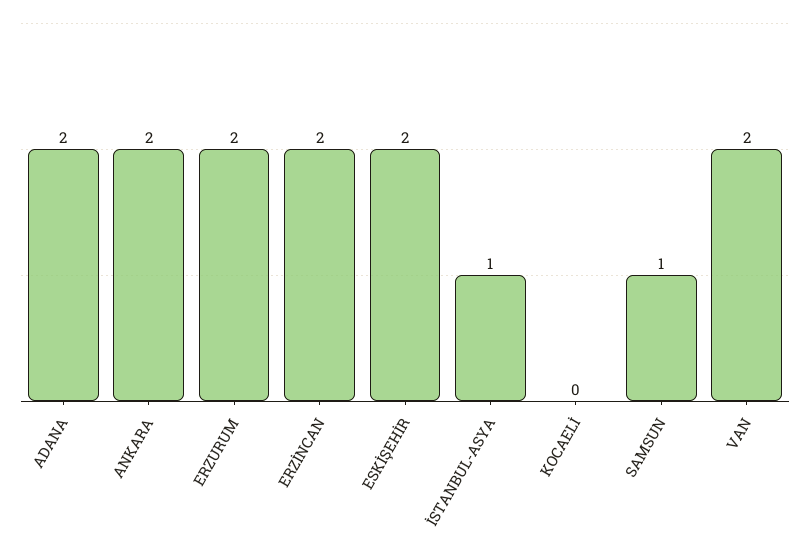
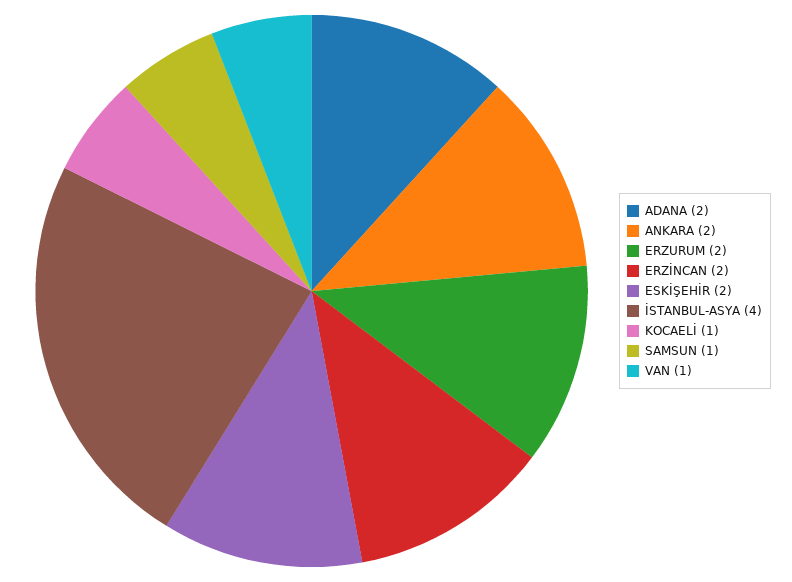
  {
    "ADANA": 2,
    "ANKARA": 2,
    "ERZURUM": 2,
    "ERZİNCAN": 2,
    "ESKİŞEHİR": 2,
-   "İSTANBUL-ASYA": 1,
+   "İSTANBUL-ASYA": 4,
-   "KOCAELİ": 0,
+   "KOCAELİ": 1,
    "SAMSUN": 1,
-   "VAN": 2
+   "VAN": 1
  }

